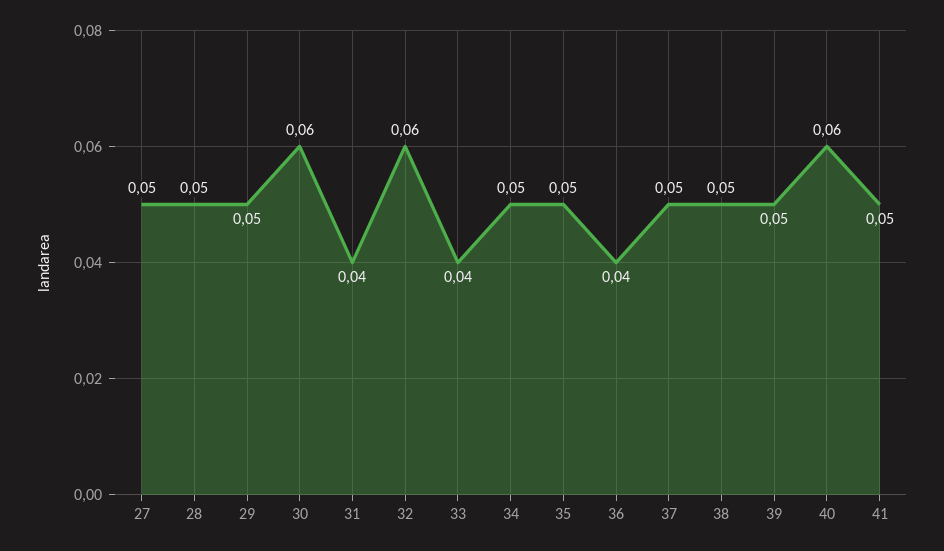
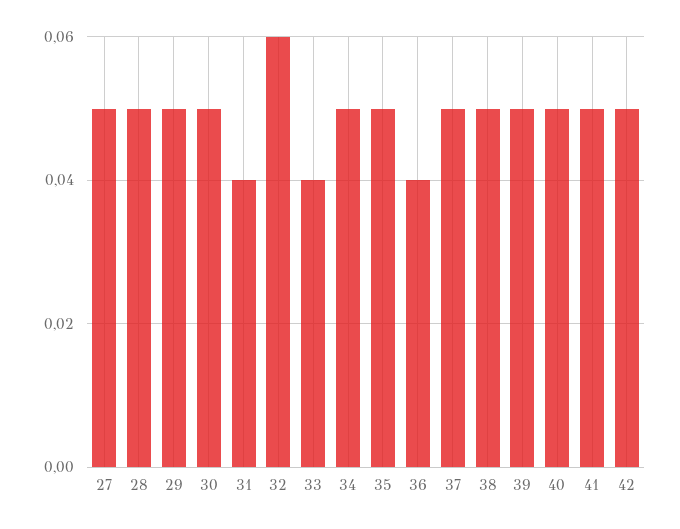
  {
    "27": 0.05,
    "28": 0.05,
    "29": 0.05,
-   "30": 0.06,
+   "30": 0.05,
    "31": 0.04,
    "32": 0.06,
    "33": 0.04,
    "34": 0.05,
    "35": 0.05,
    "36": 0.04,
    "37": 0.05,
    "38": 0.05,
    "39": 0.05,
-   "40": 0.06,
+   "40": 0.05,
-   "41": 0.05
+   "41": 0.05,
+   "42": 0.05
  }

